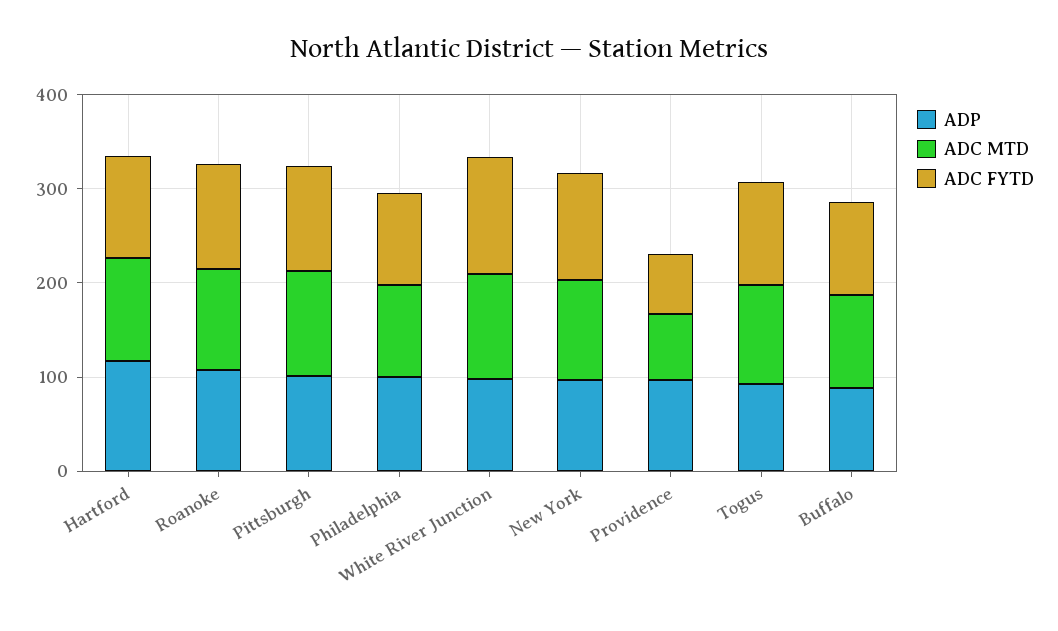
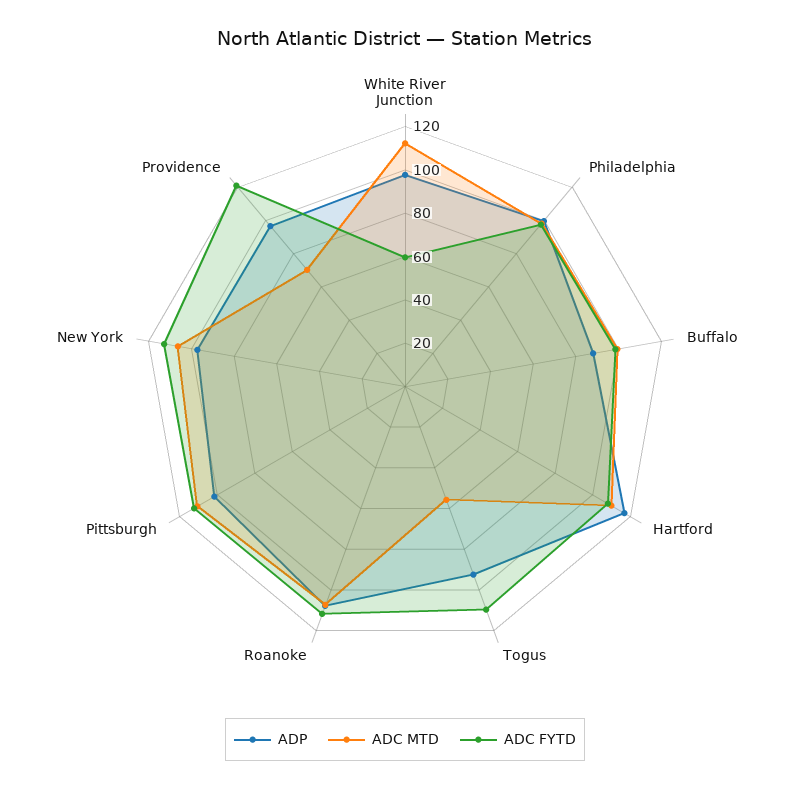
  {
    "ADP": {
      "Hartford": 115,
      "Roanoke": 110,
      "Pittsburgh": 100,
      "Philadelphia": 100,
      "White River Junction": 100,
      "New York": 95,
      "Providence": 95,
      "Togus": 90,
      "Buffalo": 90
    },
    "ADC MTD": {
      "Hartford": 110,
      "Roanoke": 105,
      "Pittsburgh": 110,
      "Philadelphia": 100,
      "White River Junction": 110,
      "New York": 105,
      "Providence": 70,
-     "Togus": 100,
+     "Togus": 55,
      "Buffalo": 100
    },
    "ADC FYTD": {
      "Hartford": 110,
      "Roanoke": 110,
      "Pittsburgh": 110,
      "Philadelphia": 100,
-     "White River Junction": 120,
+     "White River Junction": 60,
      "New York": 115,
-     "Providence": 60,
+     "Providence": 120,
      "Togus": 110,
      "Buffalo": 100
    }
  }

